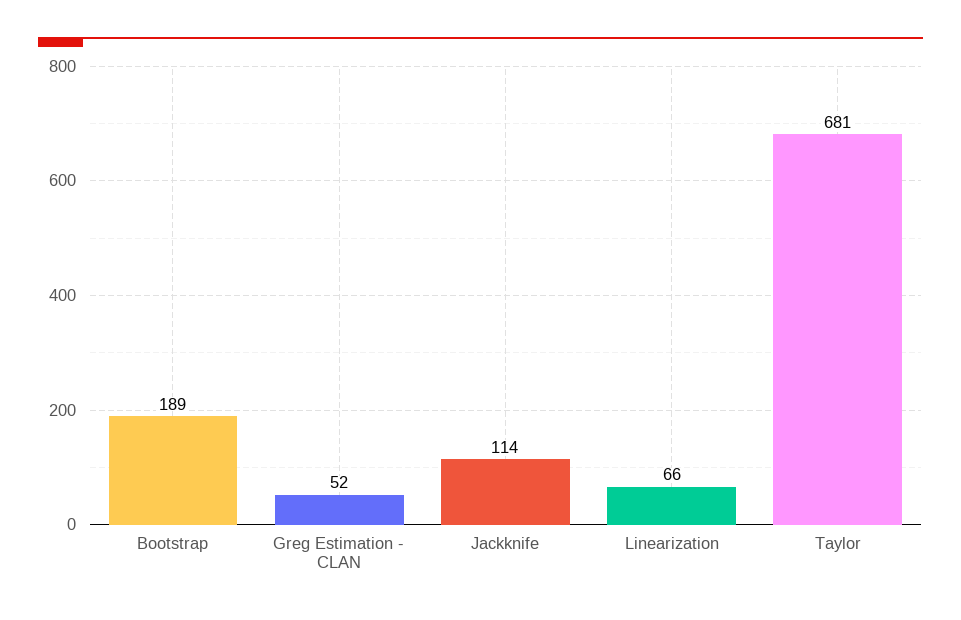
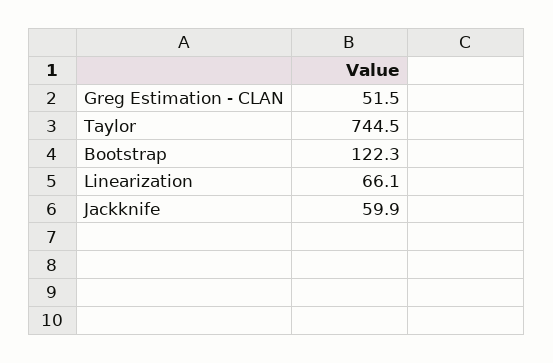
  {
-   "Bootstrap": 189,
+   "Bootstrap": 122.3,
    "Greg Estimation - CLAN": 51.5,
-   "Jackknife": 114,
+   "Jackknife": 59.9,
    "Linearization": 66.1,
-   "Taylor": 681
+   "Taylor": 744.5
  }

